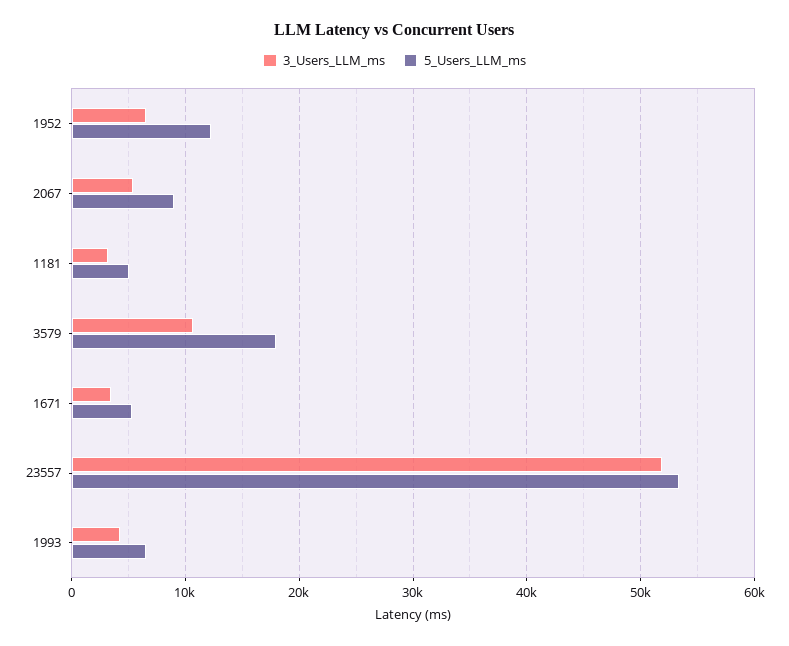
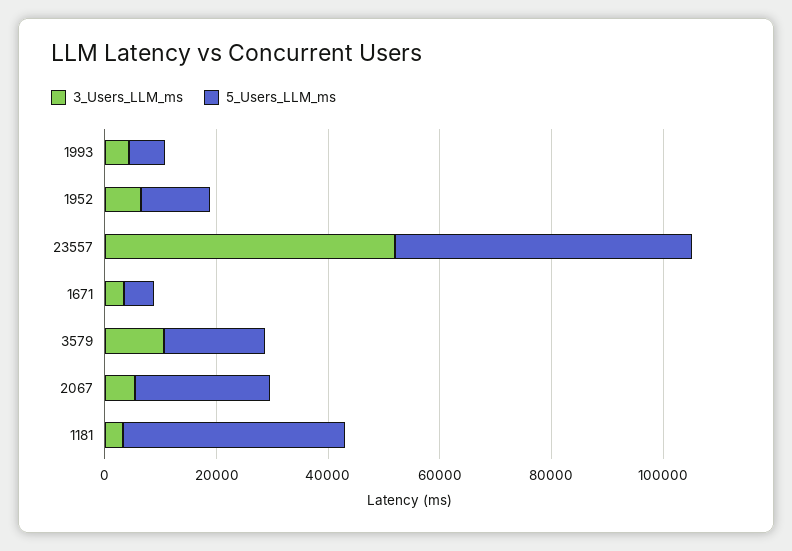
  {
    "3_Users_LLM_ms": {
      "1952": 7000,
      "2067": 5000,
      "1181": 3000,
      "3579": 11000,
      "1671": 4000,
      "23557": 52000,
      "1993": 4000
    },
    "5_Users_LLM_ms": {
      "1952": 12000,
-     "2067": 9000,
+     "2067": 25000,
-     "1181": 5000,
+     "1181": 40000,
      "3579": 18000,
      "1671": 5000,
      "23557": 53000,
      "1993": 7000
    }
  }

